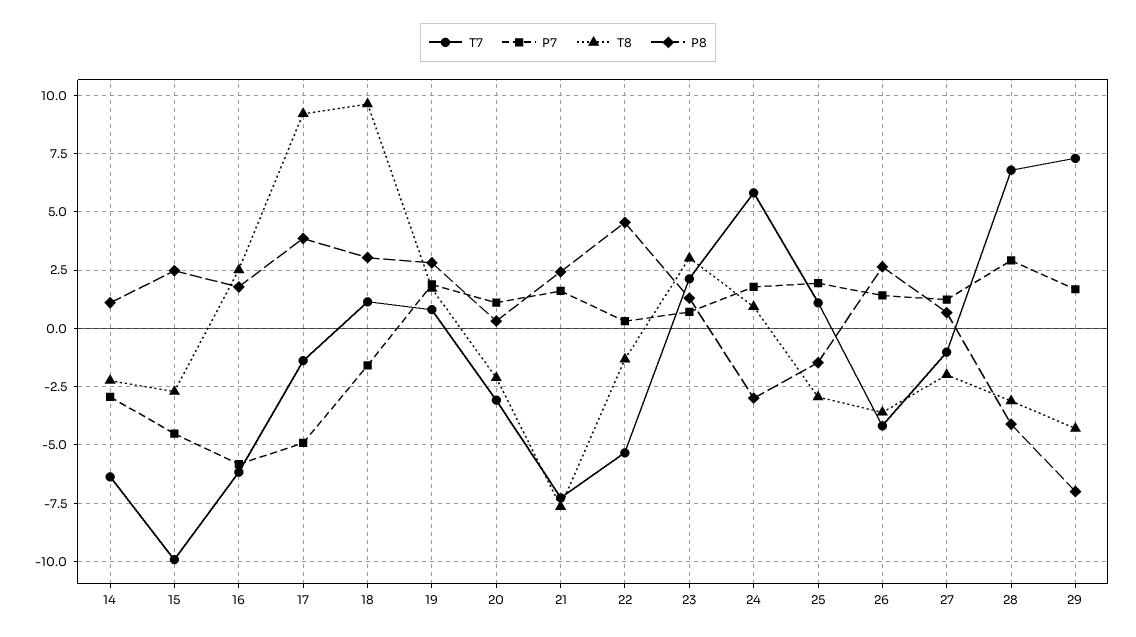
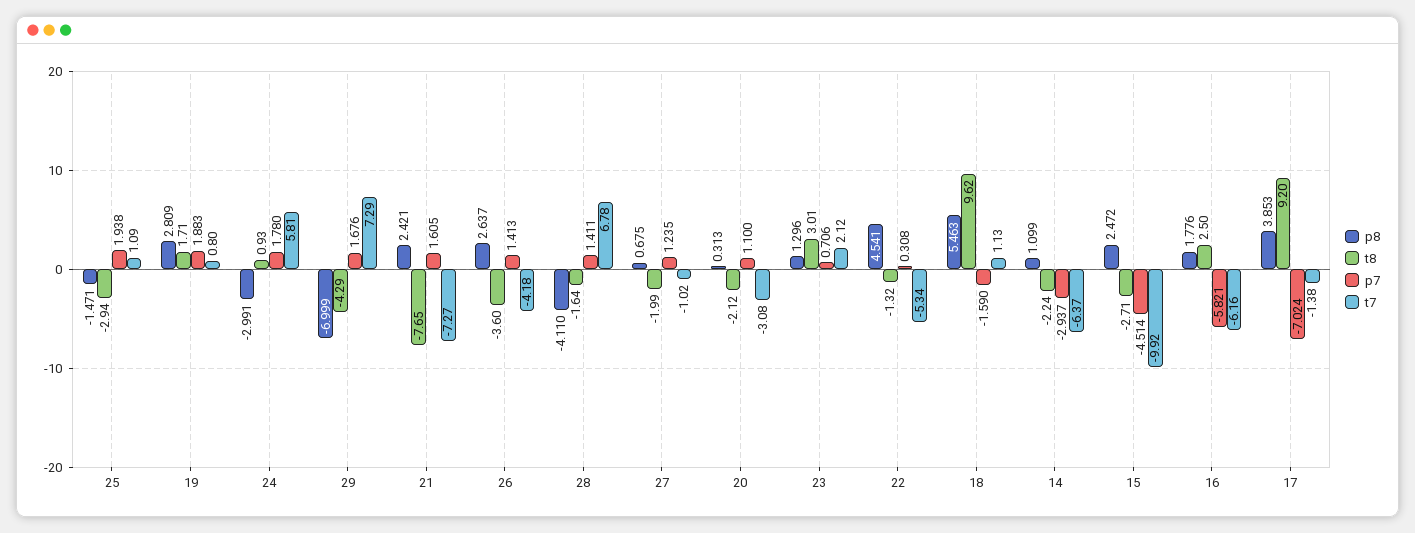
  {
    "T7": {
      "14": -6.37,
      "15": -9.92,
      "16": -6.16,
      "17": -1.38,
      "18": 1.13,
      "19": 0.8,
      "20": -3.08,
      "21": -7.27,
      "22": -5.34,
      "23": 2.12,
      "24": 5.81,
      "25": 1.09,
      "26": -4.18,
      "27": -1.02,
      "28": 6.78,
      "29": 7.29
    },
    "P7": {
      "14": -2.937,
      "15": -4.514,
      "16": -5.821,
-     "17": -5,
+     "17": -7.024,
      "18": -1.59,
      "19": 1.883,
      "20": 1.1,
      "21": 1.605,
      "22": 0.308,
      "23": 0.706,
      "24": 1.78,
      "25": 1.938,
      "26": 1.413,
      "27": 1.235,
-     "28": 3,
+     "28": 1.411,
      "29": 1.676
    },
    "T8": {
      "14": -2.24,
      "15": -2.71,
      "16": 2.5,
      "17": 9.2,
      "18": 9.62,
      "19": 1.71,
      "20": -2.12,
      "21": -7.65,
      "22": -1.32,
      "23": 3.01,
      "24": 0.93,
      "25": -2.94,
      "26": -3.6,
      "27": -1.99,
-     "28": -3,
+     "28": -1.64,
      "29": -4.29
    },
    "P8": {
      "14": 1.099,
      "15": 2.472,
      "16": 1.776,
      "17": 3.853,
-     "18": 3,
+     "18": 5.463,
      "19": 2.809,
      "20": 0.313,
      "21": 2.421,
      "22": 4.541,
      "23": 1.296,
      "24": -2.991,
      "25": -1.471,
      "26": 2.637,
      "27": 0.675,
      "28": -4.11,
      "29": -6.999
    }
  }

